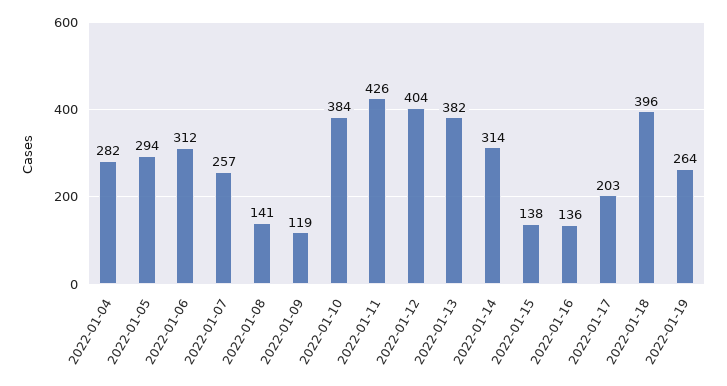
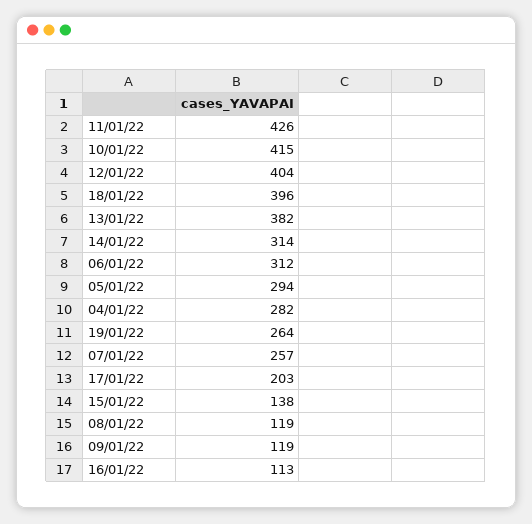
  {
    "2022-01-04": 282,
    "2022-01-05": 294,
    "2022-01-06": 312,
    "2022-01-07": 257,
-   "2022-01-08": 141,
+   "2022-01-08": 119,
    "2022-01-09": 119,
-   "2022-01-10": 384,
+   "2022-01-10": 415,
    "2022-01-11": 426,
    "2022-01-12": 404,
    "2022-01-13": 382,
    "2022-01-14": 314,
    "2022-01-15": 138,
-   "2022-01-16": 136,
+   "2022-01-16": 113,
    "2022-01-17": 203,
    "2022-01-18": 396,
    "2022-01-19": 264
  }

